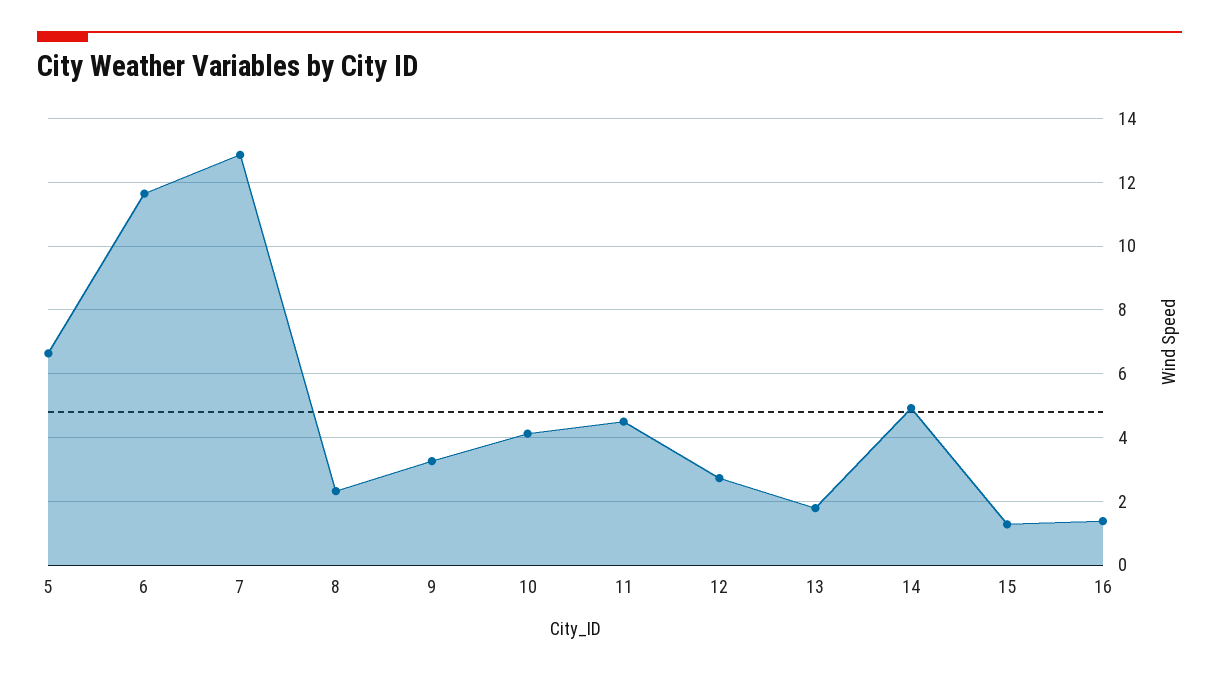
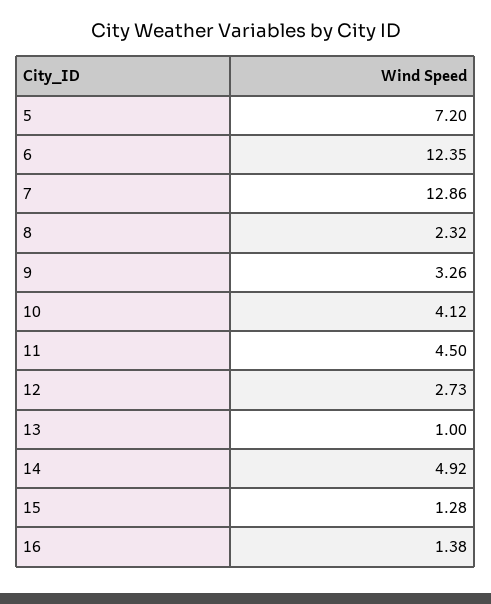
  {
-   "5": 6.6,
+   "5": 7.2,
-   "6": 11.6,
+   "6": 12.35,
    "7": 12.86,
    "8": 2.32,
    "9": 3.26,
    "10": 4.12,
    "11": 4.5,
    "12": 2.73,
-   "13": 1.8,
+   "13": 1,
    "14": 4.92,
    "15": 1.28,
    "16": 1.38
  }

